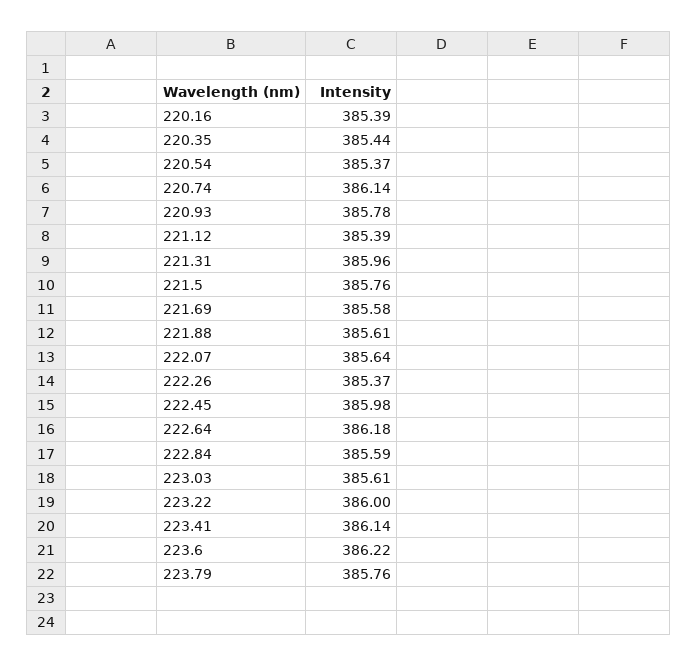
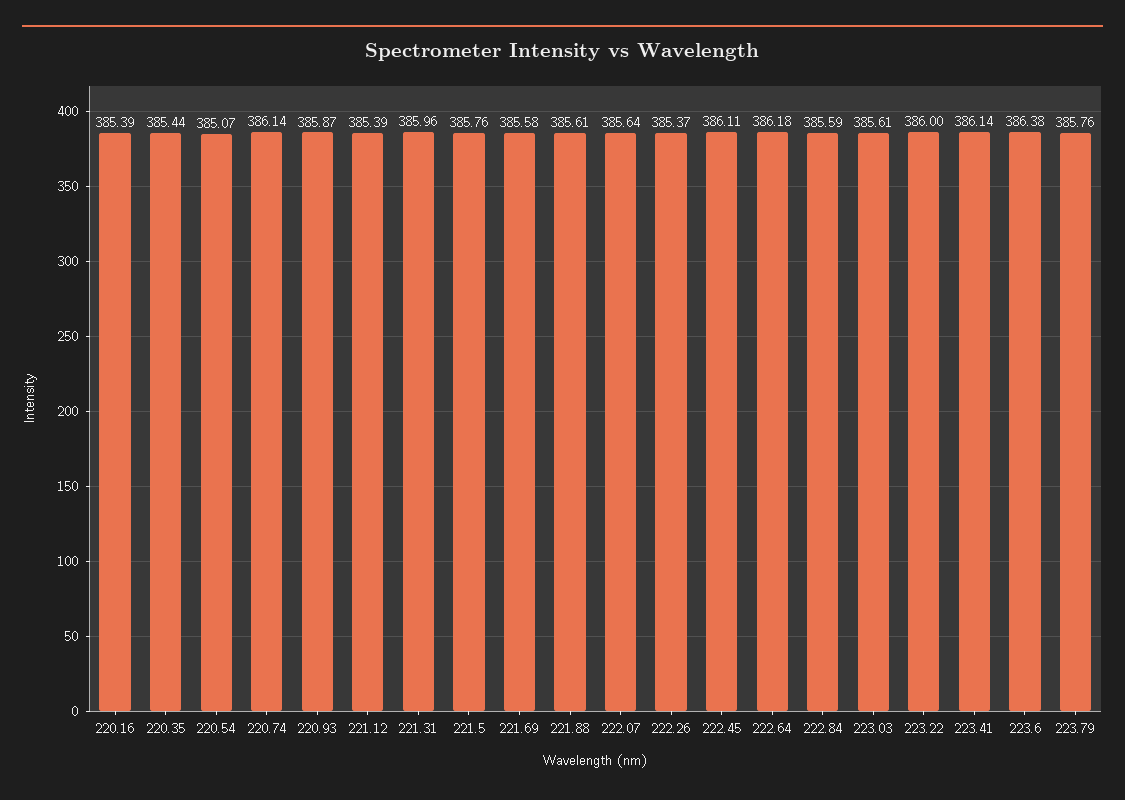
  {
    "220.16": 385.39,
    "220.35": 385.44,
-   "220.54": 385.37,
+   "220.54": 385.07,
    "220.74": 386.14,
-   "220.93": 385.78,
+   "220.93": 385.87,
    "221.12": 385.39,
    "221.31": 385.96,
    "221.5": 385.76,
    "221.69": 385.58,
    "221.88": 385.61,
    "222.07": 385.64,
    "222.26": 385.37,
-   "222.45": 385.98,
+   "222.45": 386.11,
    "222.64": 386.18,
    "222.84": 385.59,
    "223.03": 385.61,
    "223.22": 386,
    "223.41": 386.14,
-   "223.6": 386.22,
+   "223.6": 386.38,
    "223.79": 385.76
  }

